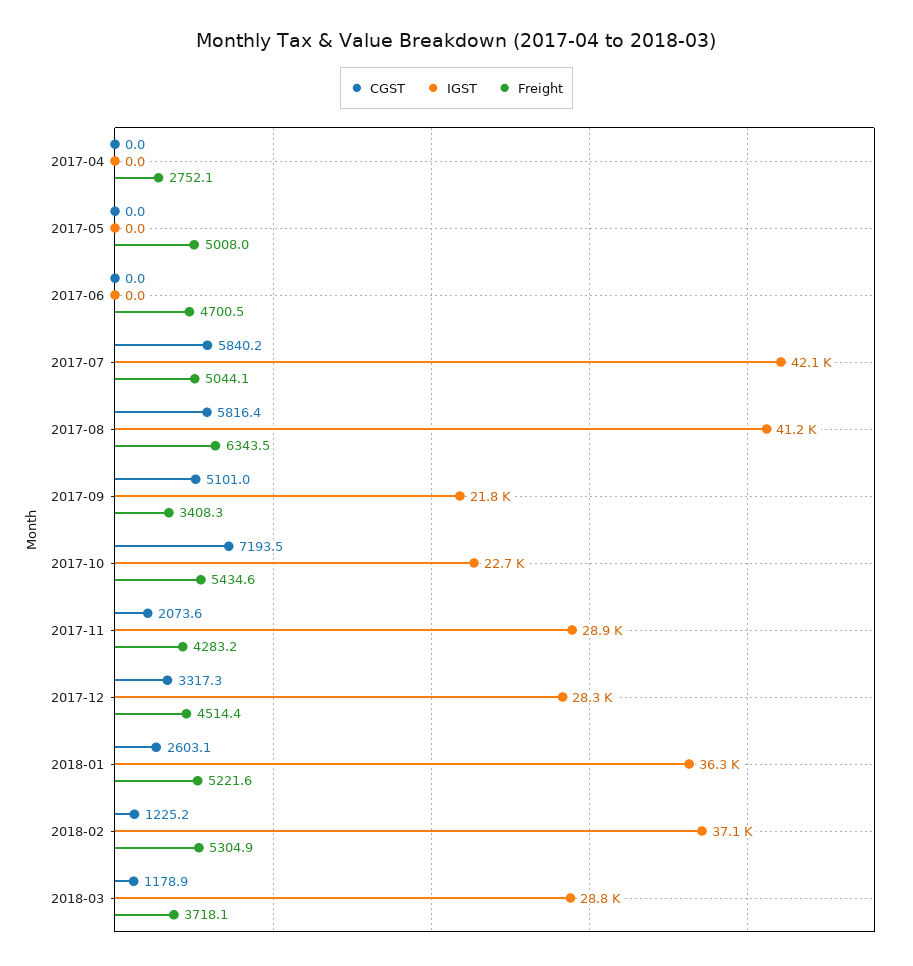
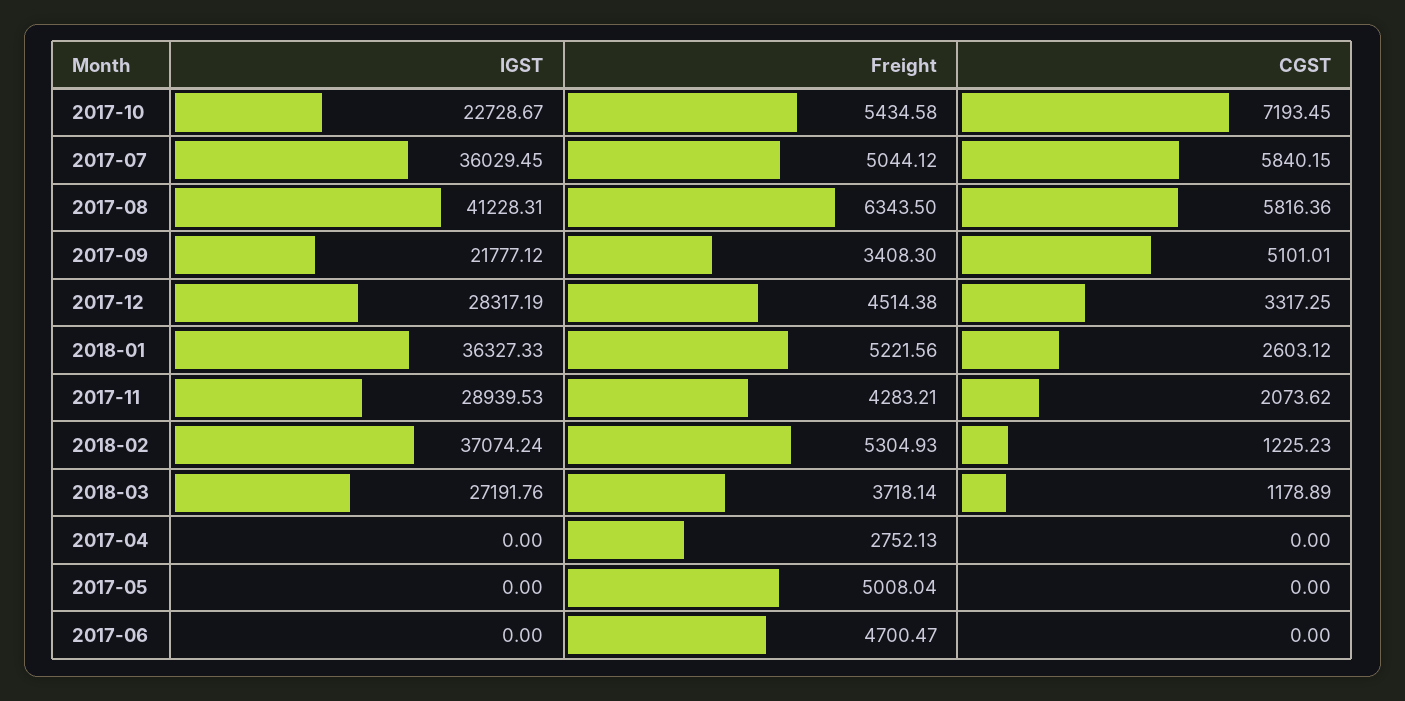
  {
    "CGST": {
      "2017-04": 0,
      "2017-05": 0,
      "2017-06": 0,
      "2017-07": 5840.15,
      "2017-08": 5816.36,
      "2017-09": 5101.01,
      "2017-10": 7193.45,
      "2017-11": 2073.62,
      "2017-12": 3317.25,
      "2018-01": 2603.12,
      "2018-02": 1225.23,
      "2018-03": 1178.89
    },
    "IGST": {
      "2017-04": 0,
      "2017-05": 0,
      "2017-06": 0,
-     "2017-07": 42100,
+     "2017-07": 36029.45,
      "2017-08": 41228.31,
      "2017-09": 21777.12,
      "2017-10": 22728.67,
      "2017-11": 28939.53,
      "2017-12": 28317.19,
      "2018-01": 36327.33,
      "2018-02": 37074.24,
-     "2018-03": 28800
+     "2018-03": 27191.76
    },
    "Freight": {
      "2017-04": 2752.13,
      "2017-05": 5008.04,
      "2017-06": 4700.47,
      "2017-07": 5044.12,
      "2017-08": 6343.5,
      "2017-09": 3408.3,
      "2017-10": 5434.58,
      "2017-11": 4283.21,
      "2017-12": 4514.38,
      "2018-01": 5221.56,
      "2018-02": 5304.93,
      "2018-03": 3718.14
    }
  }

